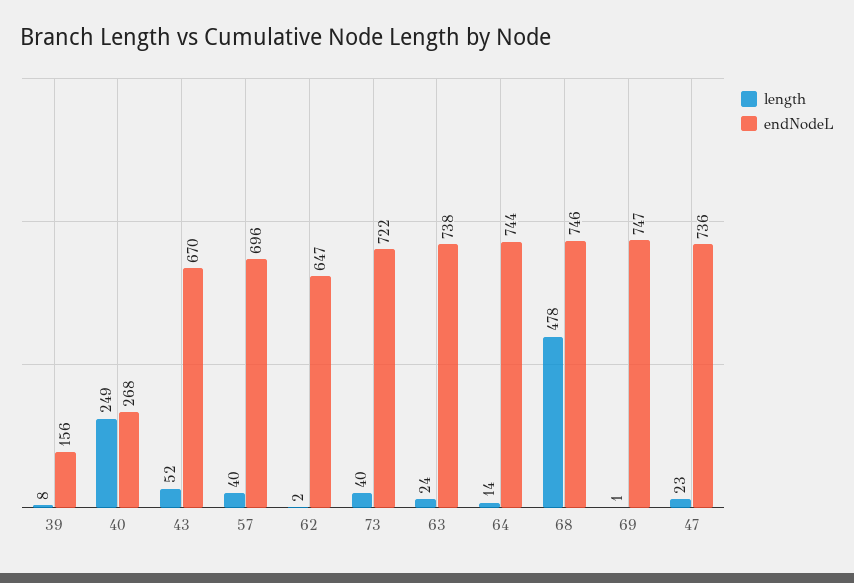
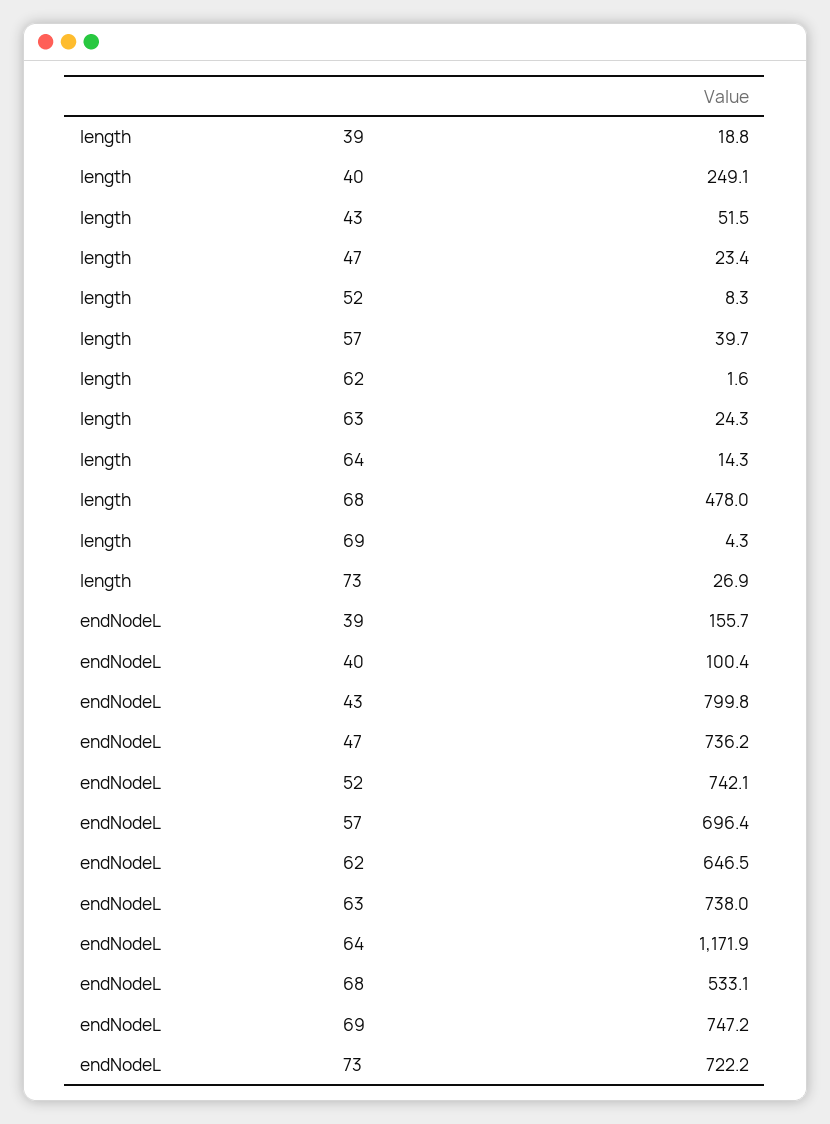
  {
    "length": {
-     "39": 8,
+     "39": 18.8,
      "40": 249.1,
      "43": 51.5,
      "57": 39.7,
      "62": 1.6,
-     "73": 40,
+     "73": 26.9,
      "63": 24.3,
      "64": 14.3,
      "68": 478,
-     "69": 1,
+     "69": 4.3,
-     "47": 23.4
+     "47": 23.4,
+     "52": 8.3
    },
    "endNodeL": {
      "39": 155.7,
-     "40": 268,
+     "40": 100.4,
-     "43": 670,
+     "43": 799.8,
      "57": 696.4,
      "62": 646.5,
      "73": 722.2,
      "63": 738,
-     "64": 744,
+     "64": 1171.9,
-     "68": 746,
+     "68": 533.1,
      "69": 747.2,
-     "47": 736.2
+     "47": 736.2,
+     "52": 742.1
    }
  }

